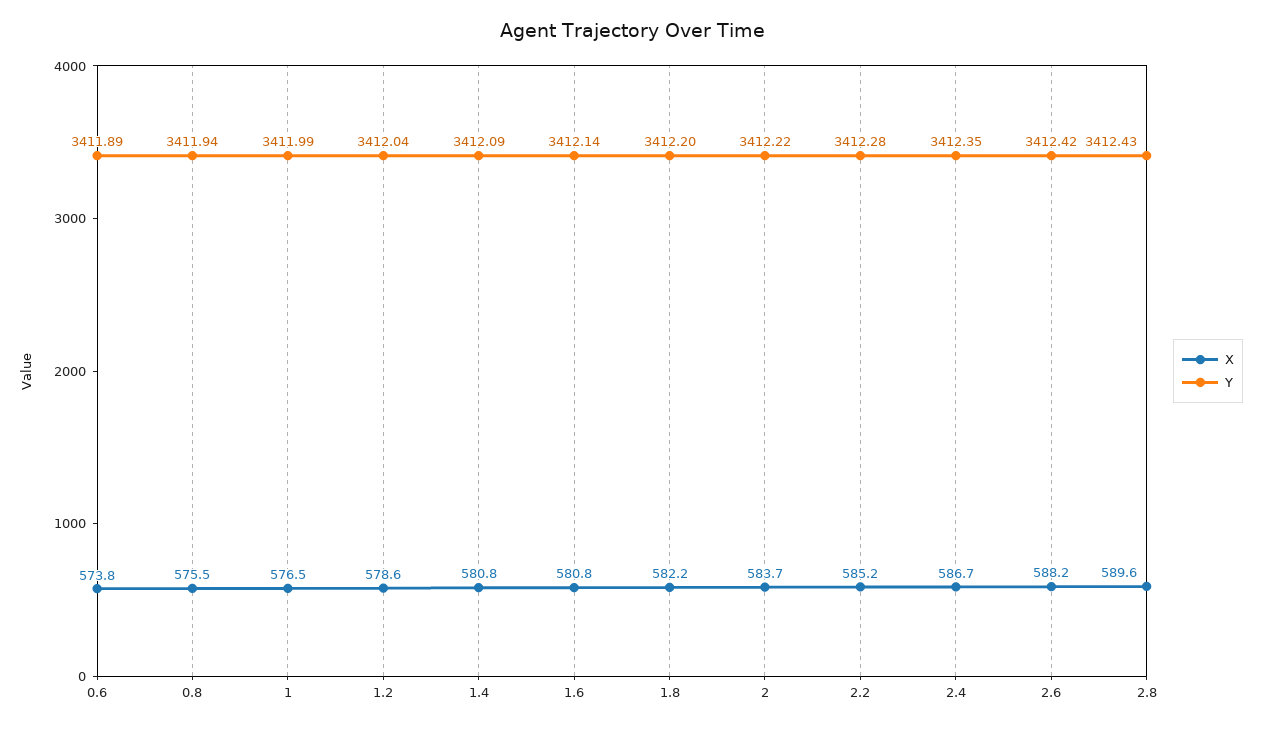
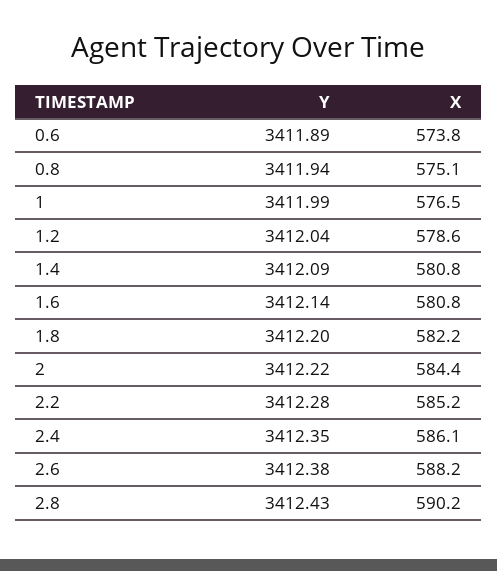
  {
    "X": {
      "0.6": 573.8,
-     "0.8": 575.5,
+     "0.8": 575.1,
      "1": 576.5,
      "1.2": 578.6,
      "1.4": 580.8,
      "1.6": 580.8,
      "1.8": 582.2,
-     "2": 583.7,
+     "2": 584.4,
      "2.2": 585.2,
-     "2.4": 586.7,
+     "2.4": 586.1,
      "2.6": 588.2,
-     "2.8": 589.6
+     "2.8": 590.2
    },
    "Y": {
      "0.6": 3411.89,
      "0.8": 3411.94,
      "1": 3411.99,
      "1.2": 3412.04,
      "1.4": 3412.09,
      "1.6": 3412.14,
      "1.8": 3412.2,
      "2": 3412.22,
      "2.2": 3412.28,
      "2.4": 3412.35,
-     "2.6": 3412.42,
+     "2.6": 3412.38,
      "2.8": 3412.43
    }
  }

